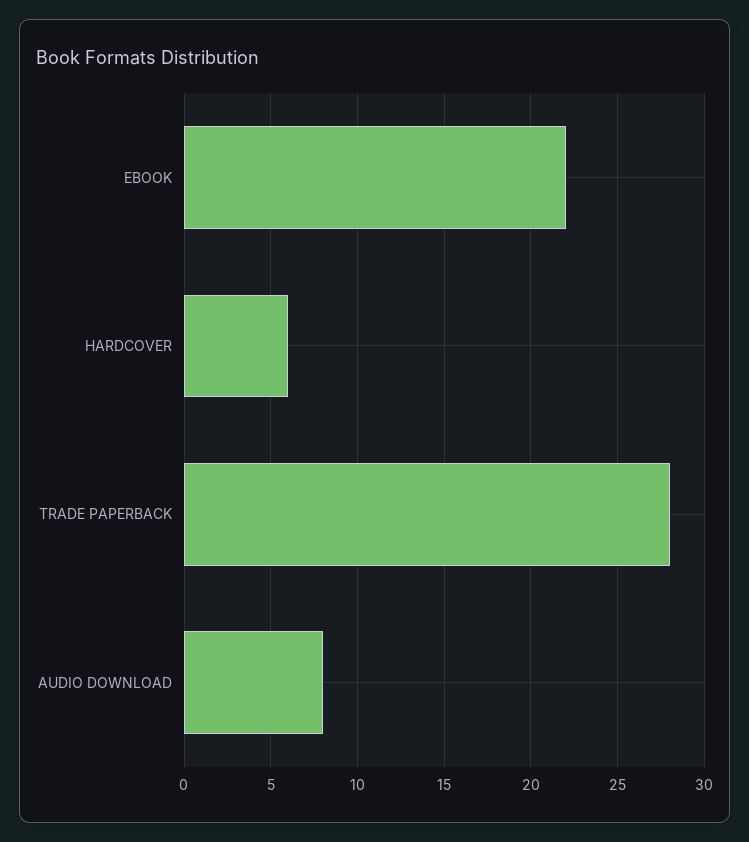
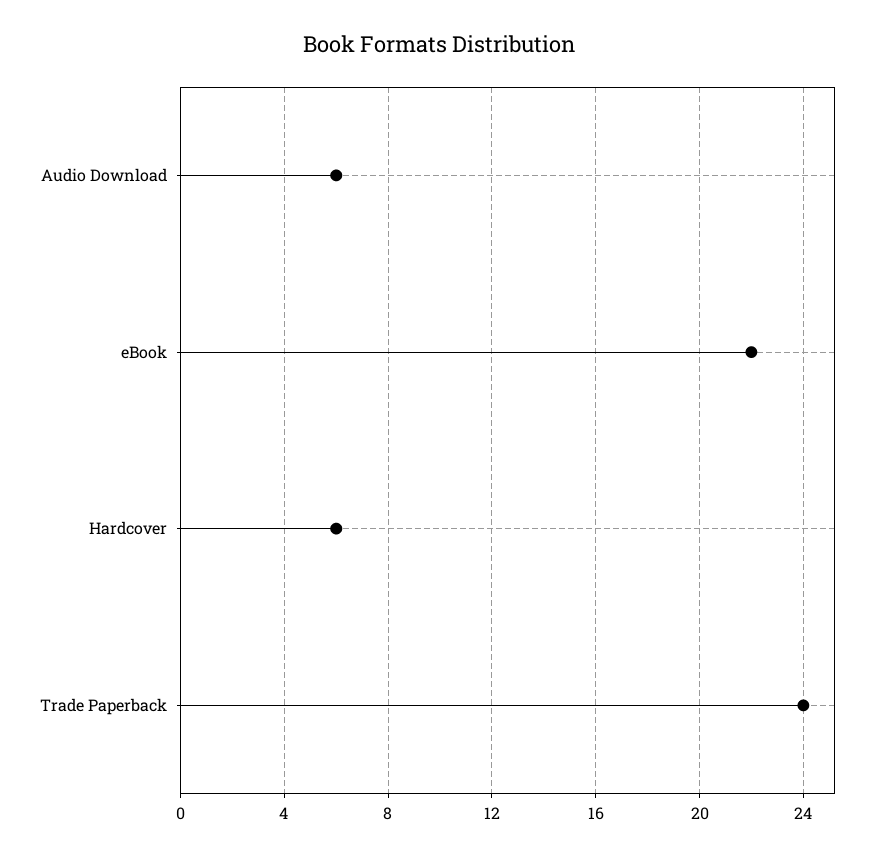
  {
    "EBOOK": 22,
    "HARDCOVER": 6,
-   "TRADE PAPERBACK": 28,
+   "TRADE PAPERBACK": 24,
-   "AUDIO DOWNLOAD": 8
+   "AUDIO DOWNLOAD": 6
  }

